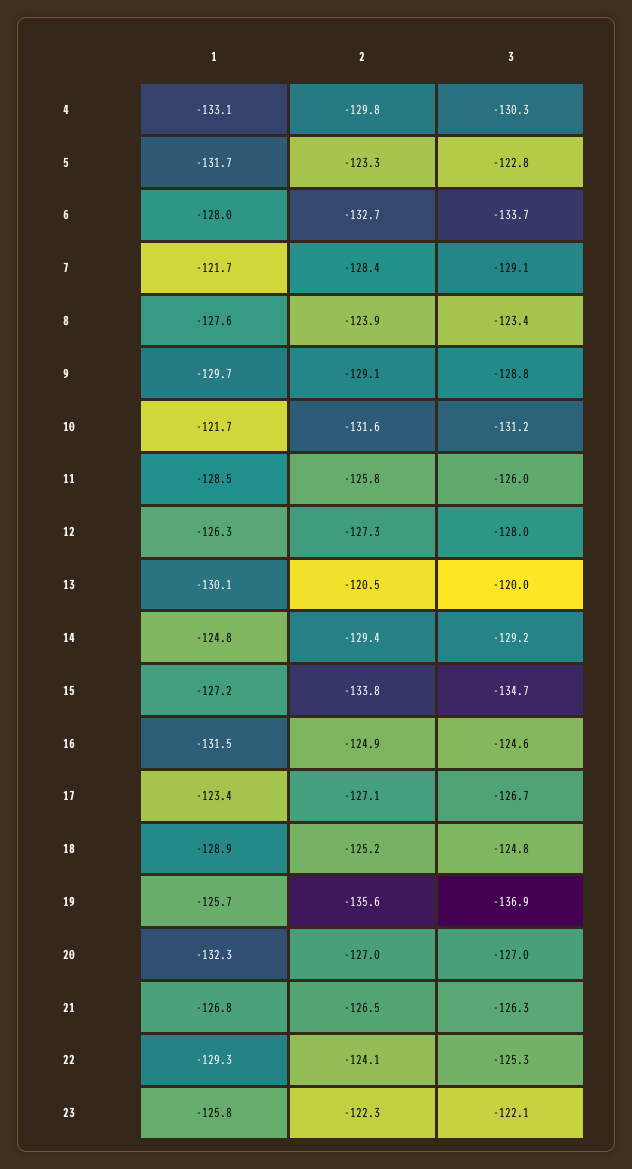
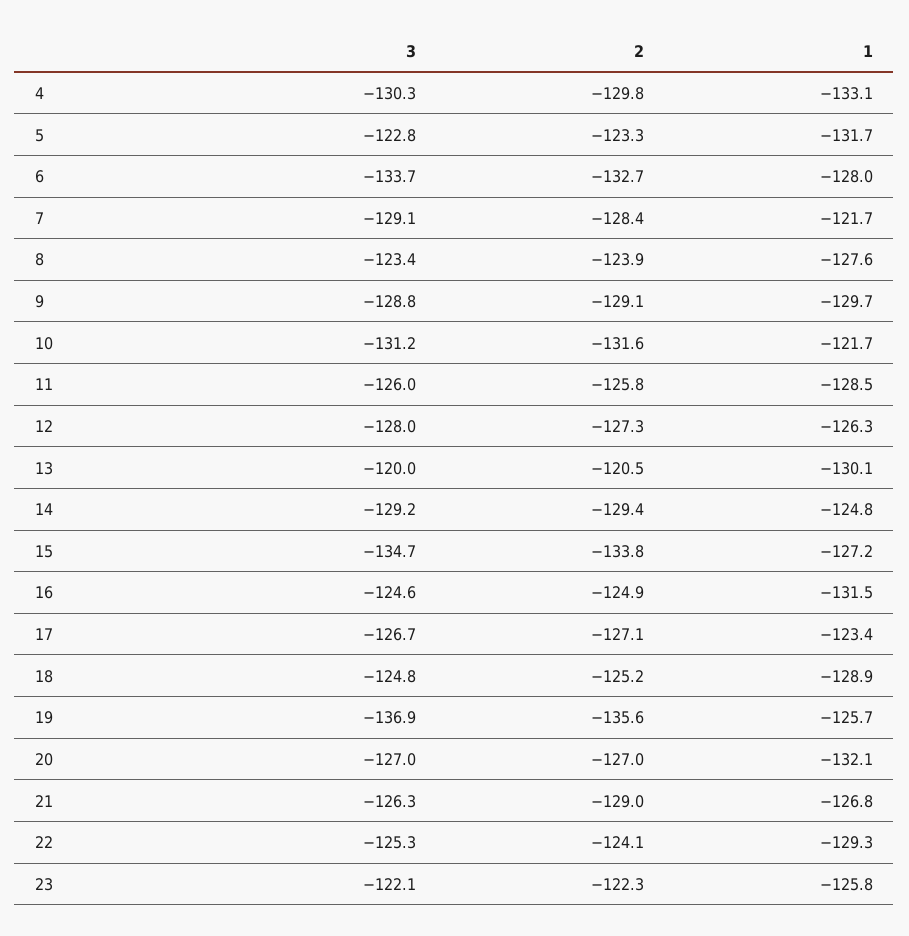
  {
    "1": {
      "4": -133.1,
      "5": -131.7,
      "6": -128,
      "7": -121.7,
      "8": -127.6,
      "9": -129.7,
      "10": -121.7,
      "11": -128.5,
      "12": -126.3,
      "13": -130.1,
      "14": -124.8,
      "15": -127.2,
      "16": -131.5,
      "17": -123.4,
      "18": -128.9,
      "19": -125.7,
-     "20": -132.3,
+     "20": -132.1,
      "21": -126.8,
      "22": -129.3,
      "23": -125.8
    },
    "2": {
      "4": -129.8,
      "5": -123.3,
      "6": -132.7,
      "7": -128.4,
      "8": -123.9,
      "9": -129.1,
      "10": -131.6,
      "11": -125.8,
      "12": -127.3,
      "13": -120.5,
      "14": -129.4,
      "15": -133.8,
      "16": -124.9,
      "17": -127.1,
      "18": -125.2,
      "19": -135.6,
      "20": -127,
-     "21": -126.5,
+     "21": -129,
      "22": -124.1,
      "23": -122.3
    },
    "3": {
      "4": -130.3,
      "5": -122.8,
      "6": -133.7,
      "7": -129.1,
      "8": -123.4,
      "9": -128.8,
      "10": -131.2,
      "11": -126,
      "12": -128,
      "13": -120,
      "14": -129.2,
      "15": -134.7,
      "16": -124.6,
      "17": -126.7,
      "18": -124.8,
      "19": -136.9,
      "20": -127,
      "21": -126.3,
      "22": -125.3,
      "23": -122.1
    }
  }

